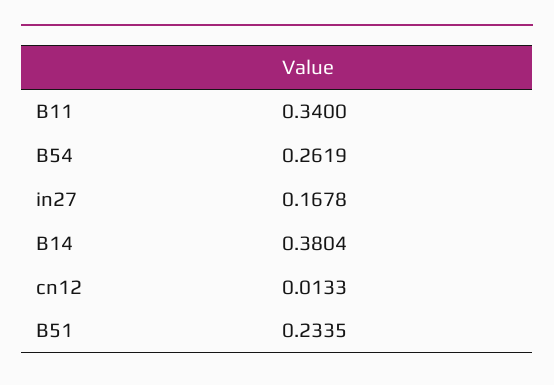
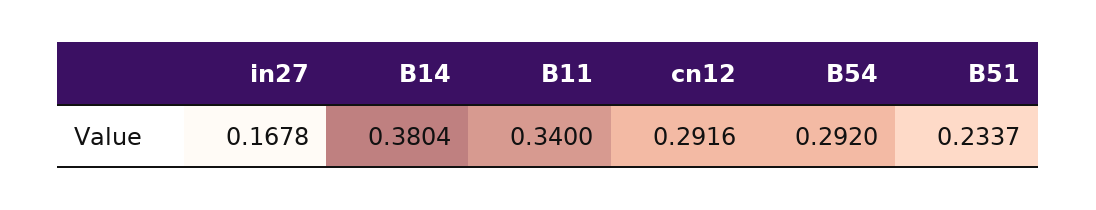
  {
    "B11": 0.34,
-   "B54": 0.2619,
+   "B54": 0.292,
    "in27": 0.1678,
    "B14": 0.3804,
-   "cn12": 0.0133,
+   "cn12": 0.2916,
-   "B51": 0.2335
+   "B51": 0.2337
  }

